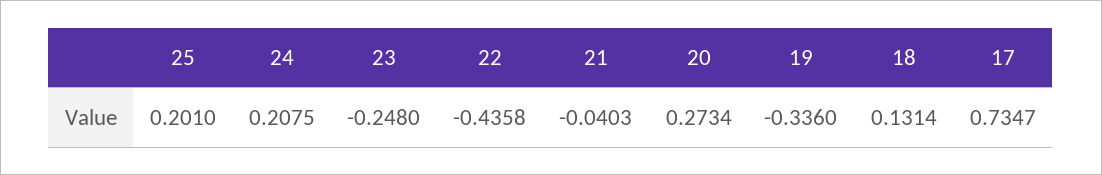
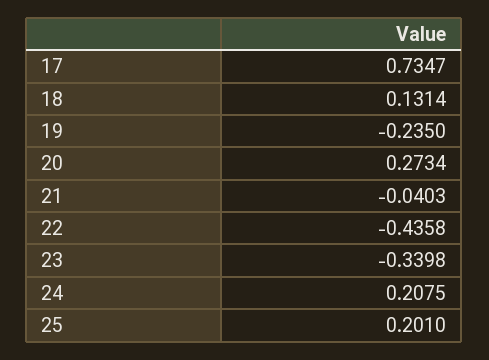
  {
    "25": 0.201,
    "24": 0.2075,
-   "23": -0.248,
+   "23": -0.3398,
    "22": -0.4358,
    "21": -0.0403,
    "20": 0.2734,
-   "19": -0.336,
+   "19": -0.235,
    "18": 0.1314,
    "17": 0.7347
  }

